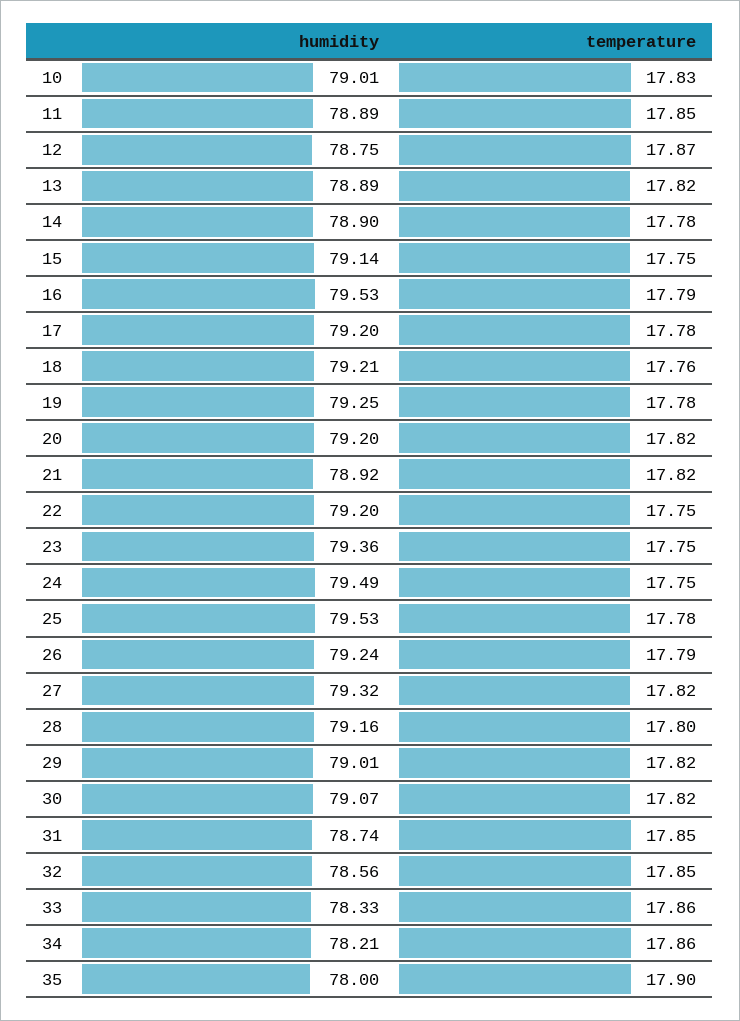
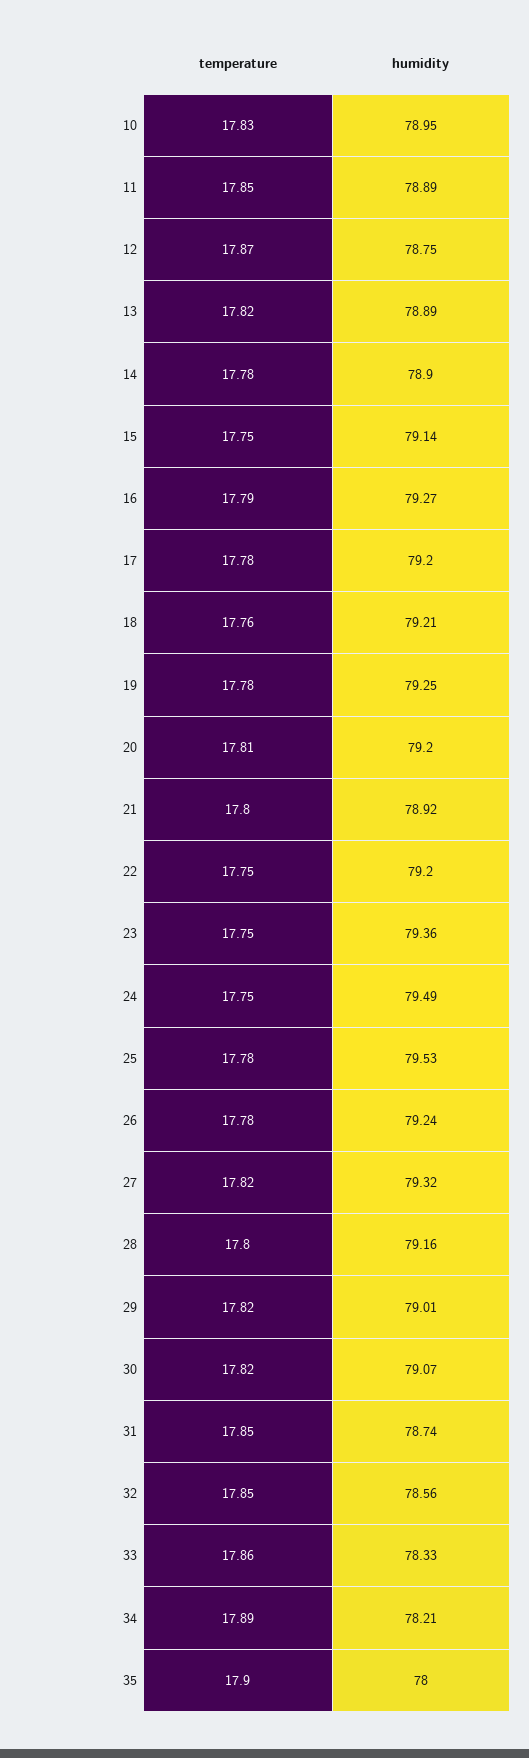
  {
    "humidity": {
-     "10": 79.01,
+     "10": 78.95,
      "11": 78.89,
      "12": 78.75,
      "13": 78.89,
      "14": 78.9,
      "15": 79.14,
-     "16": 79.53,
+     "16": 79.27,
      "17": 79.2,
      "18": 79.21,
      "19": 79.25,
      "20": 79.2,
      "21": 78.92,
      "22": 79.2,
      "23": 79.36,
      "24": 79.49,
      "25": 79.53,
      "26": 79.24,
      "27": 79.32,
      "28": 79.16,
      "29": 79.01,
      "30": 79.07,
      "31": 78.74,
      "32": 78.56,
      "33": 78.33,
      "34": 78.21,
      "35": 78
    },
    "temperature": {
      "10": 17.83,
      "11": 17.85,
      "12": 17.87,
      "13": 17.82,
      "14": 17.78,
      "15": 17.75,
      "16": 17.79,
      "17": 17.78,
      "18": 17.76,
      "19": 17.78,
-     "20": 17.82,
+     "20": 17.81,
-     "21": 17.82,
+     "21": 17.8,
      "22": 17.75,
      "23": 17.75,
      "24": 17.75,
      "25": 17.78,
-     "26": 17.79,
+     "26": 17.78,
      "27": 17.82,
      "28": 17.8,
      "29": 17.82,
      "30": 17.82,
      "31": 17.85,
      "32": 17.85,
      "33": 17.86,
-     "34": 17.86,
+     "34": 17.89,
      "35": 17.9
    }
  }

